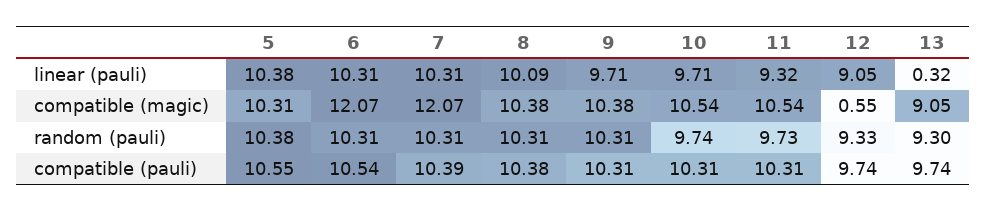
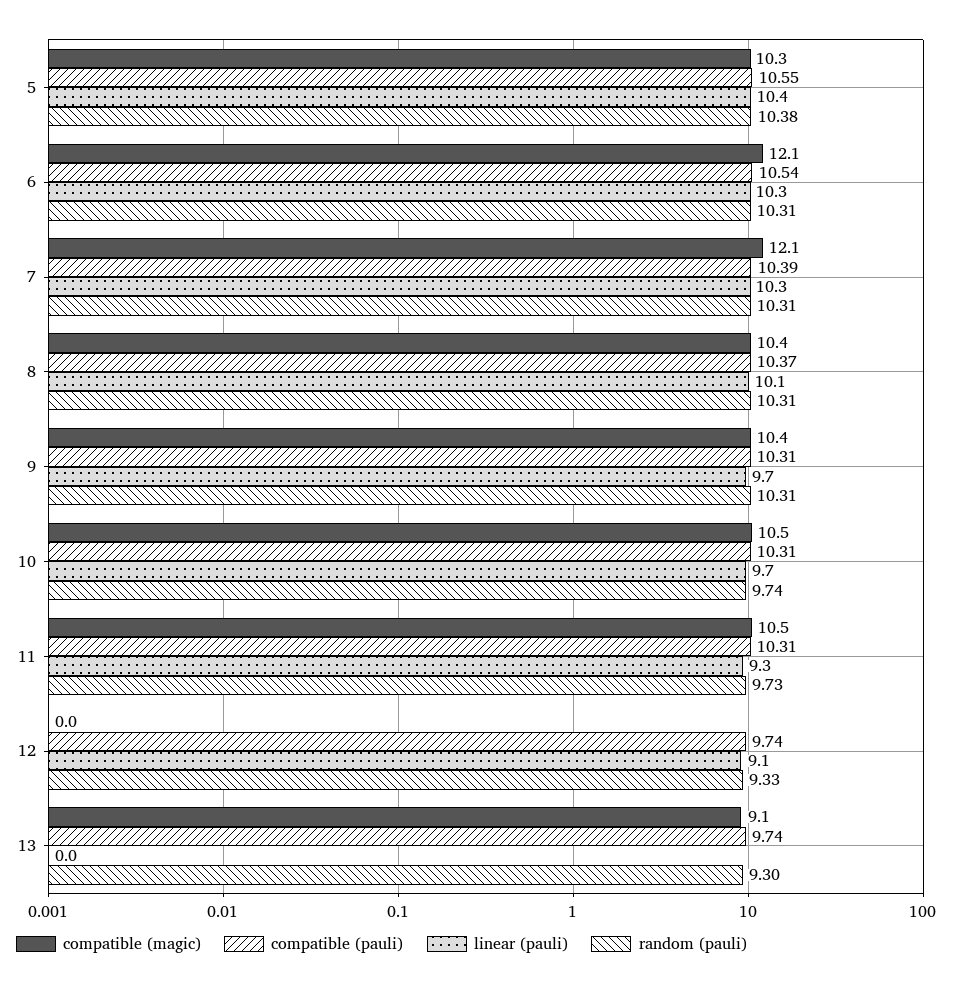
  {
    "linear (pauli)": {
      "5": 10.38,
      "6": 10.31,
      "7": 10.31,
      "8": 10.09,
      "9": 9.71,
      "10": 9.71,
      "11": 9.32,
      "12": 9.05,
-     "13": 0.32
+     "13": 0
    },
    "compatible (magic)": {
      "5": 10.31,
      "6": 12.07,
      "7": 12.07,
      "8": 10.38,
      "9": 10.38,
      "10": 10.54,
      "11": 10.54,
-     "12": 0.55,
+     "12": 0,
      "13": 9.05
    },
    "random (pauli)": {
      "5": 10.38,
      "6": 10.31,
      "7": 10.31,
      "8": 10.31,
      "9": 10.31,
      "10": 9.74,
      "11": 9.73,
      "12": 9.33,
      "13": 9.3
    },
    "compatible (pauli)": {
      "5": 10.55,
      "6": 10.54,
      "7": 10.39,
-     "8": 10.38,
+     "8": 10.37,
      "9": 10.31,
      "10": 10.31,
      "11": 10.31,
      "12": 9.74,
      "13": 9.74
    }
  }

